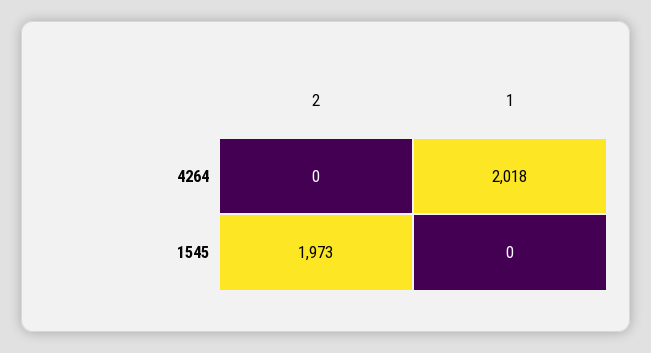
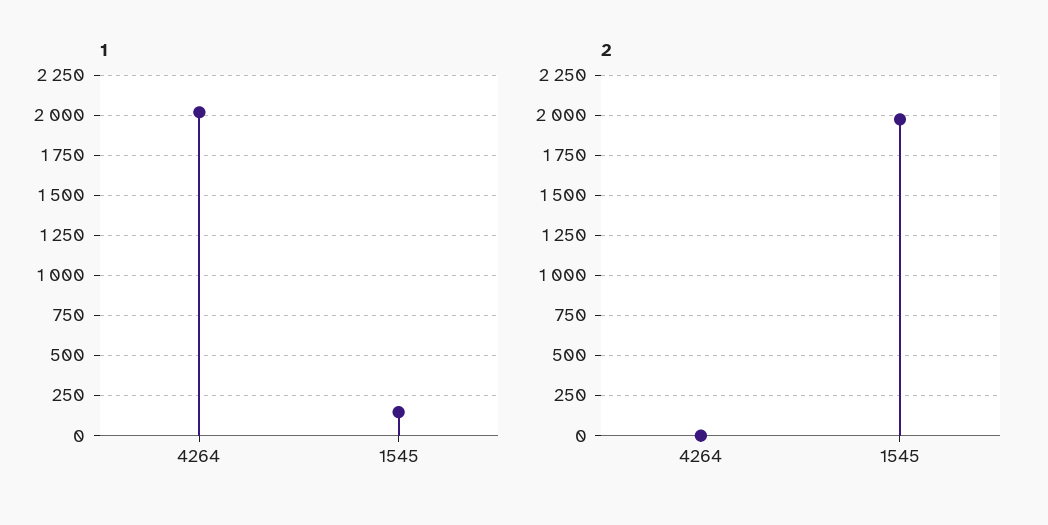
  {
    "2": {
      "4264": 0,
      "1545": 1973
    },
    "1": {
      "4264": 2018,
-     "1545": 0
+     "1545": 150
    }
  }

